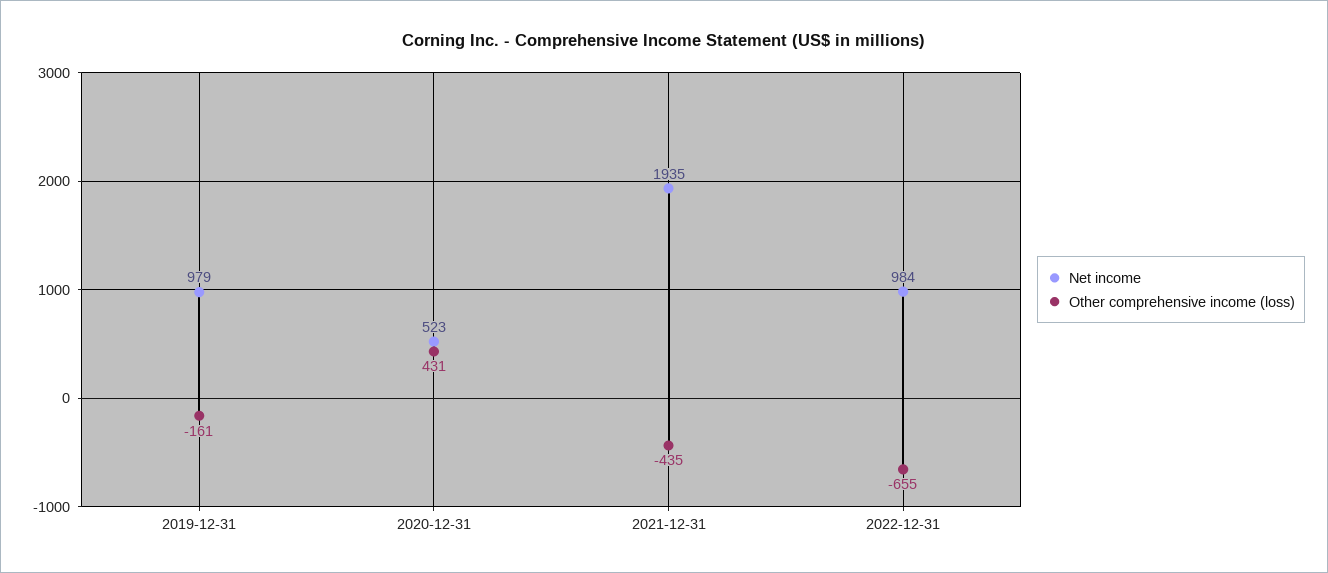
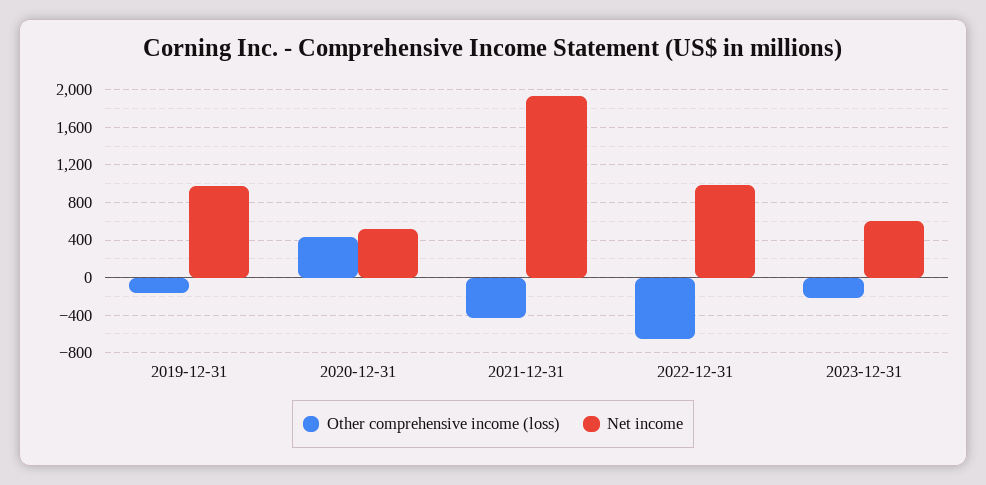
  {
    "Net income": {
      "2019-12-31": 979,
      "2020-12-31": 523,
      "2021-12-31": 1935,
-     "2022-12-31": 984
+     "2022-12-31": 984,
+     "2023-12-31": 600
    },
    "Other comprehensive income (loss)": {
      "2019-12-31": -161,
      "2020-12-31": 431,
      "2021-12-31": -435,
-     "2022-12-31": -655
+     "2022-12-31": -655,
+     "2023-12-31": -200
    }
  }

